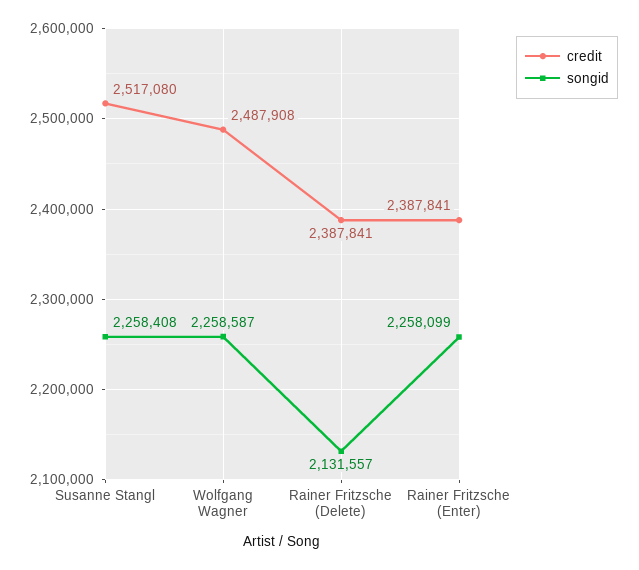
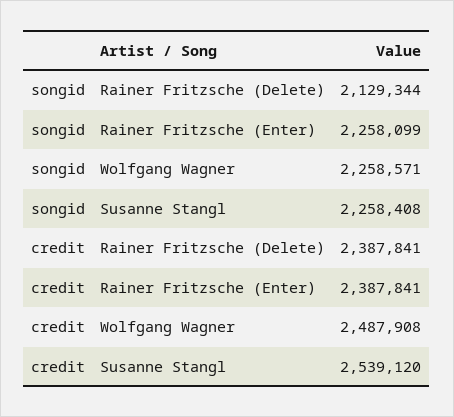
  {
    "credit": {
-     "Susanne Stangl": 2517080,
+     "Susanne Stangl": 2539120,
      "Wolfgang Wagner": 2487908,
      "Rainer Fritzsche (Delete)": 2387841,
      "Rainer Fritzsche (Enter)": 2387841
    },
    "songid": {
      "Susanne Stangl": 2258408,
-     "Wolfgang Wagner": 2258587,
+     "Wolfgang Wagner": 2258571,
-     "Rainer Fritzsche (Delete)": 2131557,
+     "Rainer Fritzsche (Delete)": 2129344,
      "Rainer Fritzsche (Enter)": 2258099
    }
  }

